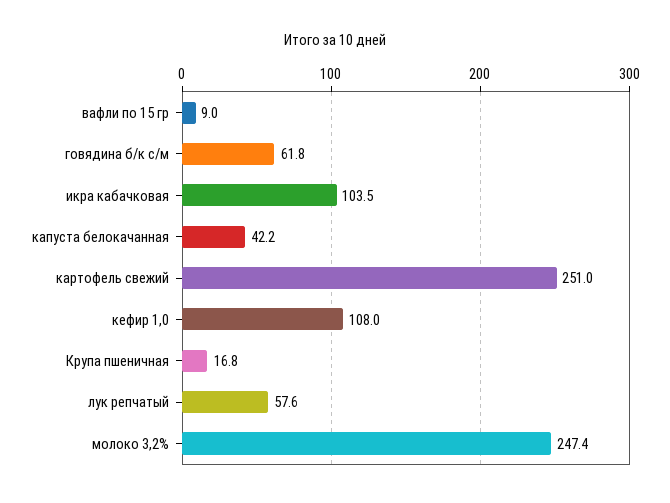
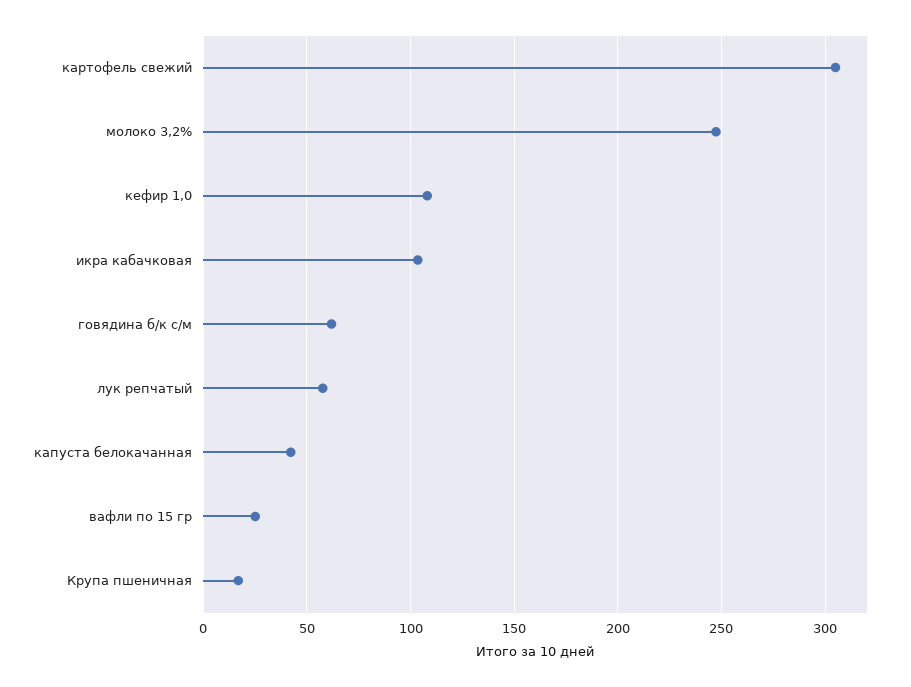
  {
-   "вафли по 15 гр": 9,
+   "вафли по 15 гр": 25,
    "говядина б/к с/м": 61.8,
    "икра кабачковая": 103.5,
    "капуста белокачанная": 42.2,
-   "картофель свежий": 251,
+   "картофель свежий": 305,
    "кефир 1,0": 108,
    "Крупа пшеничная": 16.8,
    "лук репчатый": 57.6,
    "молоко 3,2%": 247.4
  }

